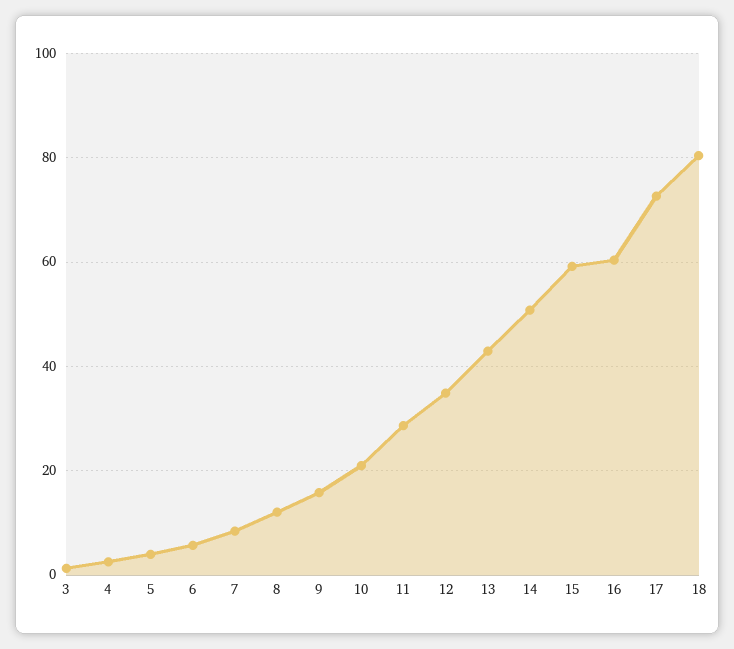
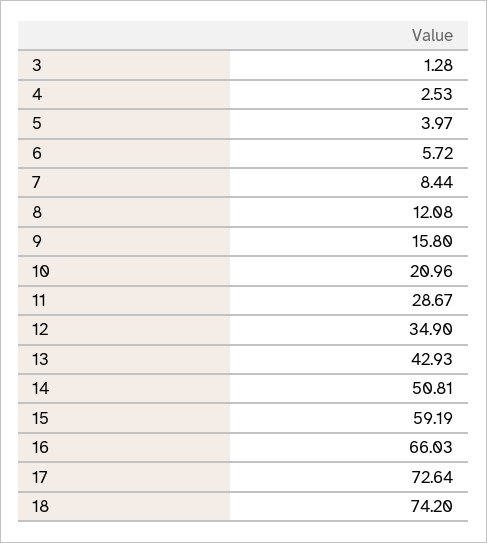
  {
    "3": 1.28,
    "4": 2.53,
    "5": 3.97,
    "6": 5.72,
    "7": 8.44,
    "8": 12.08,
    "9": 15.8,
    "10": 20.96,
    "11": 28.67,
    "12": 34.9,
    "13": 42.93,
    "14": 50.81,
    "15": 59.19,
-   "16": 60,
+   "16": 66.03,
    "17": 72.64,
-   "18": 80
+   "18": 74.2
  }

